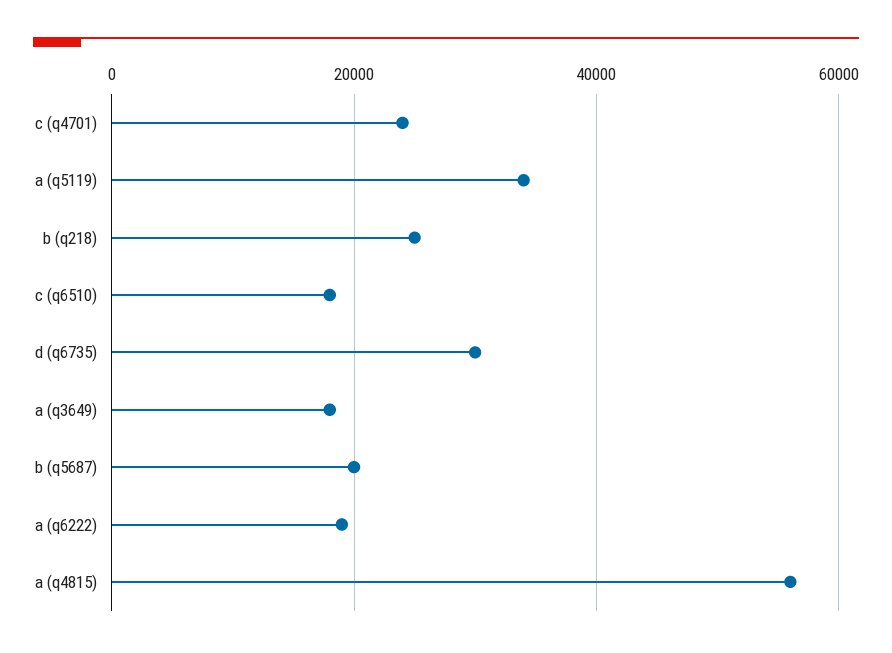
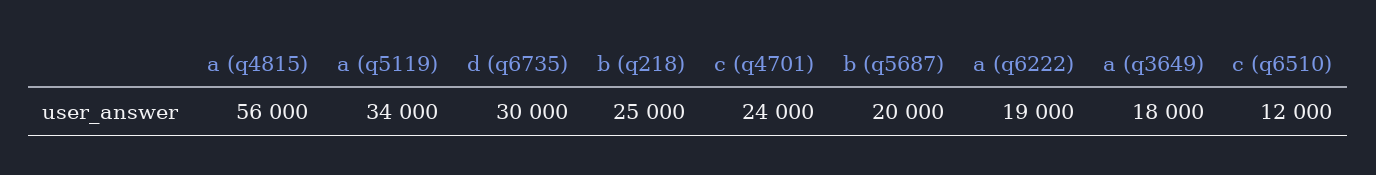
  {
    "c (q4701)": 24000,
    "a (q5119)": 34000,
    "b (q218)": 25000,
-   "c (q6510)": 18000,
+   "c (q6510)": 12000,
    "d (q6735)": 30000,
    "a (q3649)": 18000,
    "b (q5687)": 20000,
    "a (q6222)": 19000,
    "a (q4815)": 56000
  }

